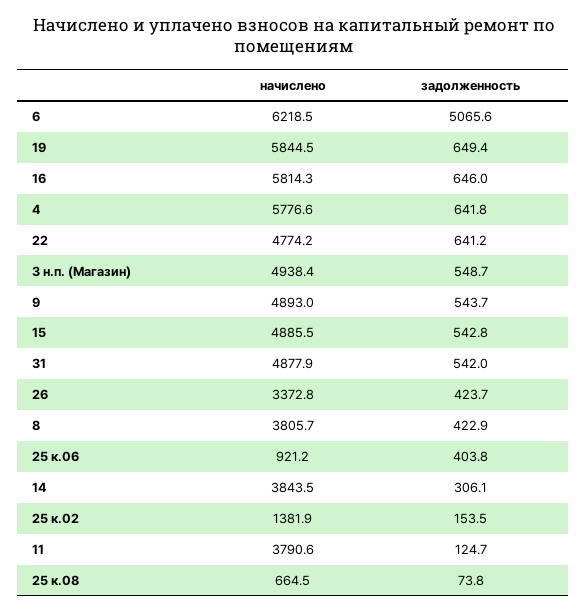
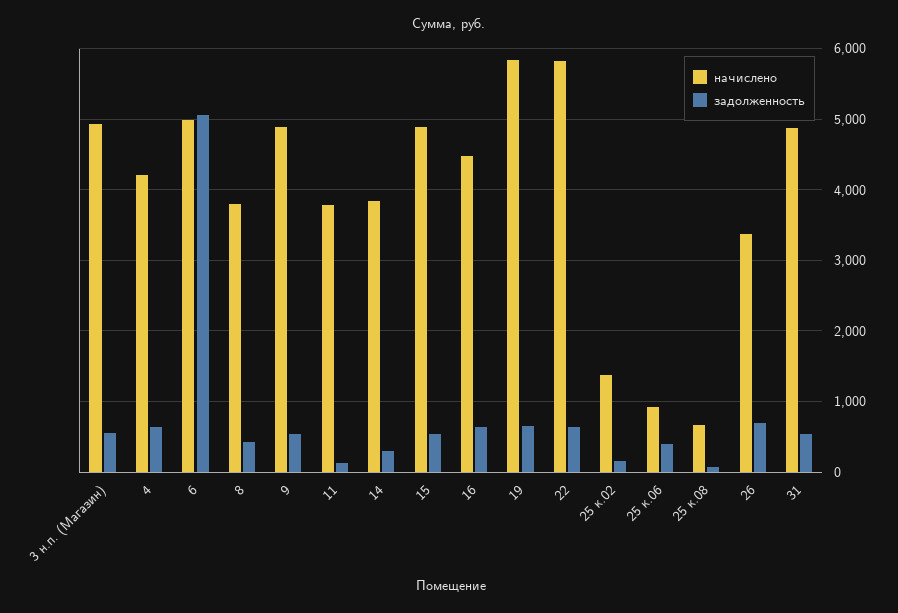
  {
    "начислено": {
-     "6": 6218.5,
+     "6": 5000,
      "19": 5844.5,
-     "16": 5814.3,
+     "16": 4500,
-     "4": 5776.6,
+     "4": 4200,
-     "22": 4774.2,
+     "22": 5800,
      "3 н.п. (Магазин)": 4938.4,
      "9": 4893,
      "15": 4885.5,
      "31": 4877.9,
      "26": 3372.8,
      "8": 3805.7,
      "25 к.06": 921.2,
      "14": 3843.5,
      "25 к.02": 1381.9,
      "11": 3790.6,
      "25 к.08": 664.5
    },
    "задолженность": {
      "6": 5065.6,
      "19": 649.4,
      "16": 646,
      "4": 641.8,
      "22": 641.2,
      "3 н.п. (Магазин)": 548.7,
      "9": 543.7,
      "15": 542.8,
      "31": 542,
-     "26": 423.7,
+     "26": 700,
      "8": 422.9,
      "25 к.06": 403.8,
      "14": 306.1,
      "25 к.02": 153.5,
      "11": 124.7,
      "25 к.08": 73.8
    }
  }

